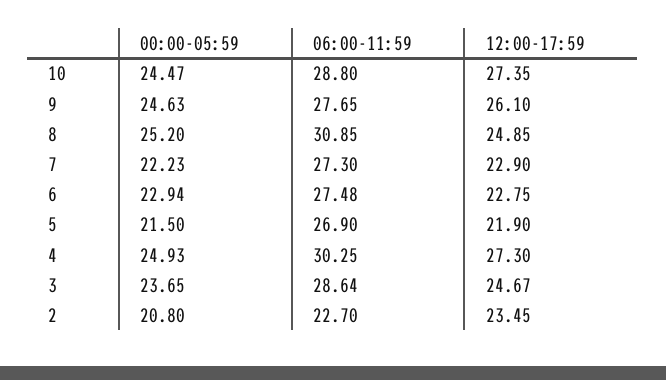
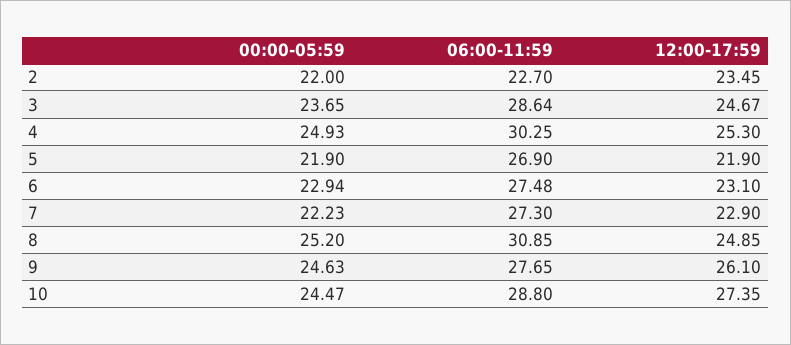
  {
    "00:00-05:59": {
      "10": 24.47,
      "9": 24.63,
      "8": 25.2,
      "7": 22.23,
      "6": 22.94,
-     "5": 21.5,
+     "5": 21.9,
      "4": 24.93,
      "3": 23.65,
-     "2": 20.8
+     "2": 22
    },
    "06:00-11:59": {
      "10": 28.8,
      "9": 27.65,
      "8": 30.85,
      "7": 27.3,
      "6": 27.48,
      "5": 26.9,
      "4": 30.25,
      "3": 28.64,
      "2": 22.7
    },
    "12:00-17:59": {
      "10": 27.35,
      "9": 26.1,
      "8": 24.85,
      "7": 22.9,
-     "6": 22.75,
+     "6": 23.1,
      "5": 21.9,
-     "4": 27.3,
+     "4": 25.3,
      "3": 24.67,
      "2": 23.45
    }
  }

